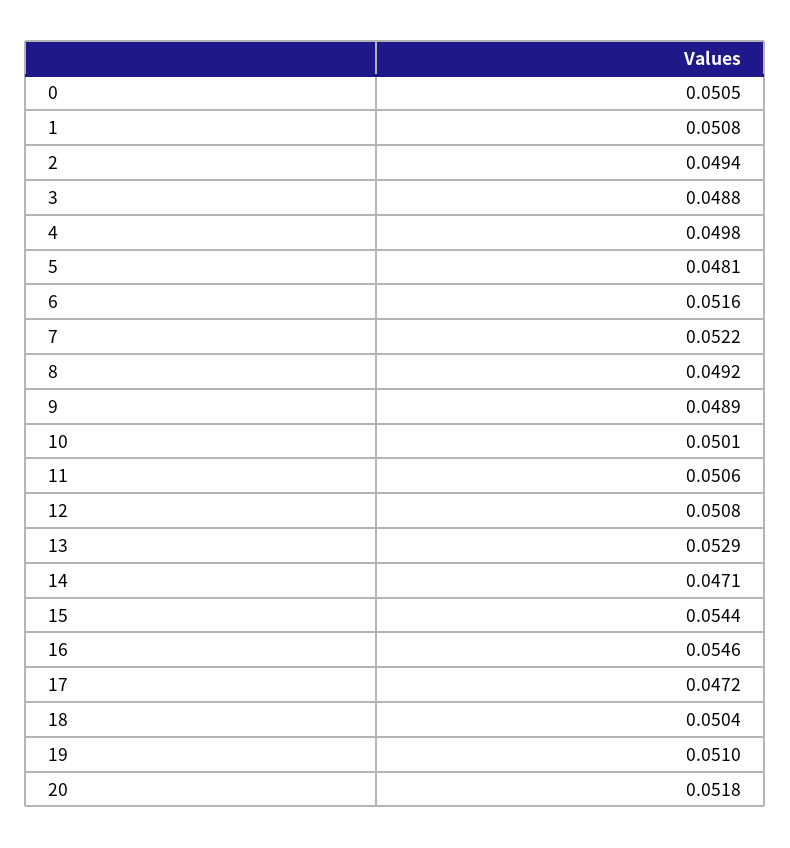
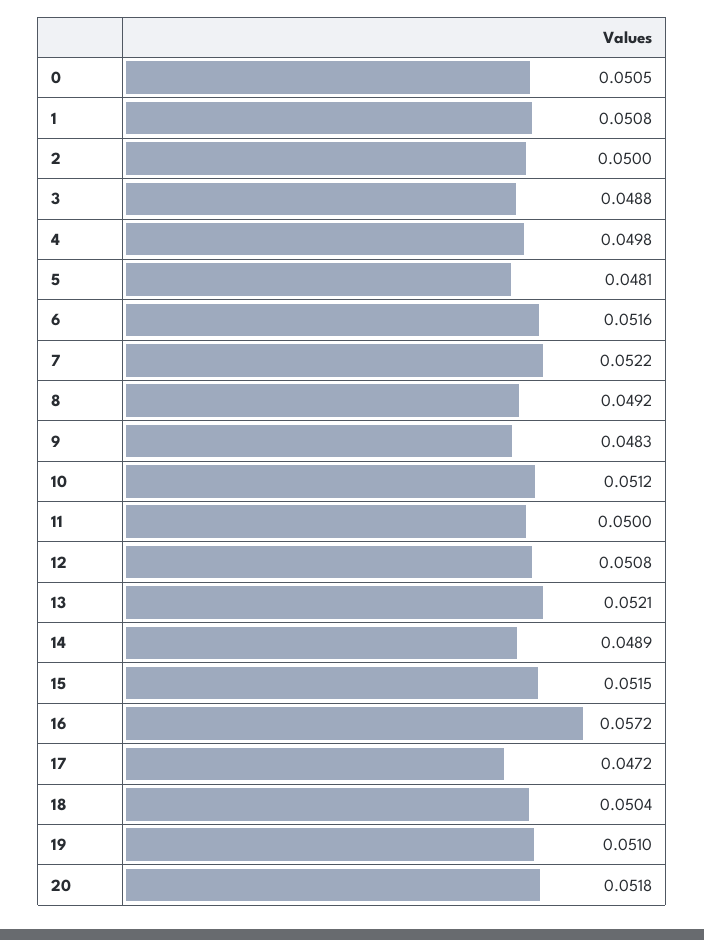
  {
    "0": 0.0505,
    "1": 0.0508,
-   "2": 0.0494,
+   "2": 0.05,
    "3": 0.0488,
    "4": 0.0498,
    "5": 0.0481,
    "6": 0.0516,
    "7": 0.0522,
    "8": 0.0492,
-   "9": 0.0489,
+   "9": 0.0483,
-   "10": 0.0501,
+   "10": 0.0512,
-   "11": 0.0506,
+   "11": 0.05,
    "12": 0.0508,
-   "13": 0.0529,
+   "13": 0.0521,
-   "14": 0.0471,
+   "14": 0.0489,
-   "15": 0.0544,
+   "15": 0.0515,
-   "16": 0.0546,
+   "16": 0.0572,
    "17": 0.0472,
    "18": 0.0504,
    "19": 0.051,
    "20": 0.0518
  }

